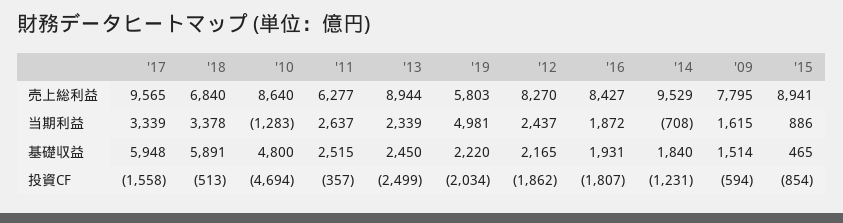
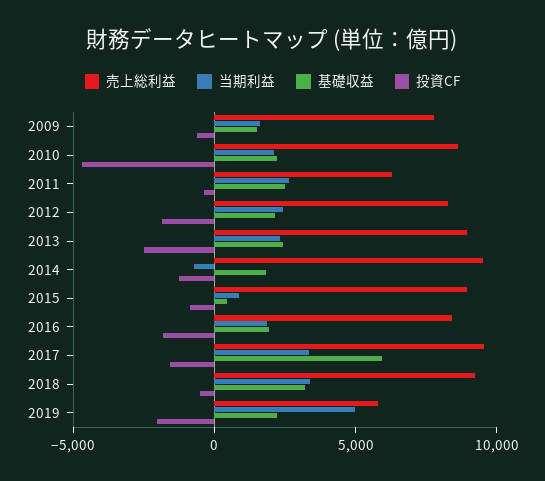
  {
    "売上総利益": {
      "'17": 9565,
-     "'18": 6840,
+     "'18": 9000,
      "'10": 8640,
      "'11": 6277,
      "'13": 8944,
      "'19": 5803,
      "'12": 8270,
      "'16": 8427,
      "'14": 9529,
      "'09": 7795,
      "'15": 8941
    },
    "当期利益": {
      "'17": 3339,
      "'18": 3378,
-     "'10": -1283,
+     "'10": 2000,
      "'11": 2637,
      "'13": 2339,
      "'19": 4981,
      "'12": 2437,
      "'16": 1872,
      "'14": -708,
      "'09": 1615,
      "'15": 886
    },
    "基礎収益": {
      "'17": 5948,
-     "'18": 5891,
+     "'18": 3000,
-     "'10": 4800,
+     "'10": 2000,
      "'11": 2515,
      "'13": 2450,
      "'19": 2220,
      "'12": 2165,
      "'16": 1931,
      "'14": 1840,
      "'09": 1514,
      "'15": 465
    },
    "投資CF": {
      "'17": -1558,
      "'18": -513,
      "'10": -4694,
      "'11": -357,
      "'13": -2499,
      "'19": -2034,
      "'12": -1862,
      "'16": -1807,
      "'14": -1231,
      "'09": -594,
      "'15": -854
    }
  }

